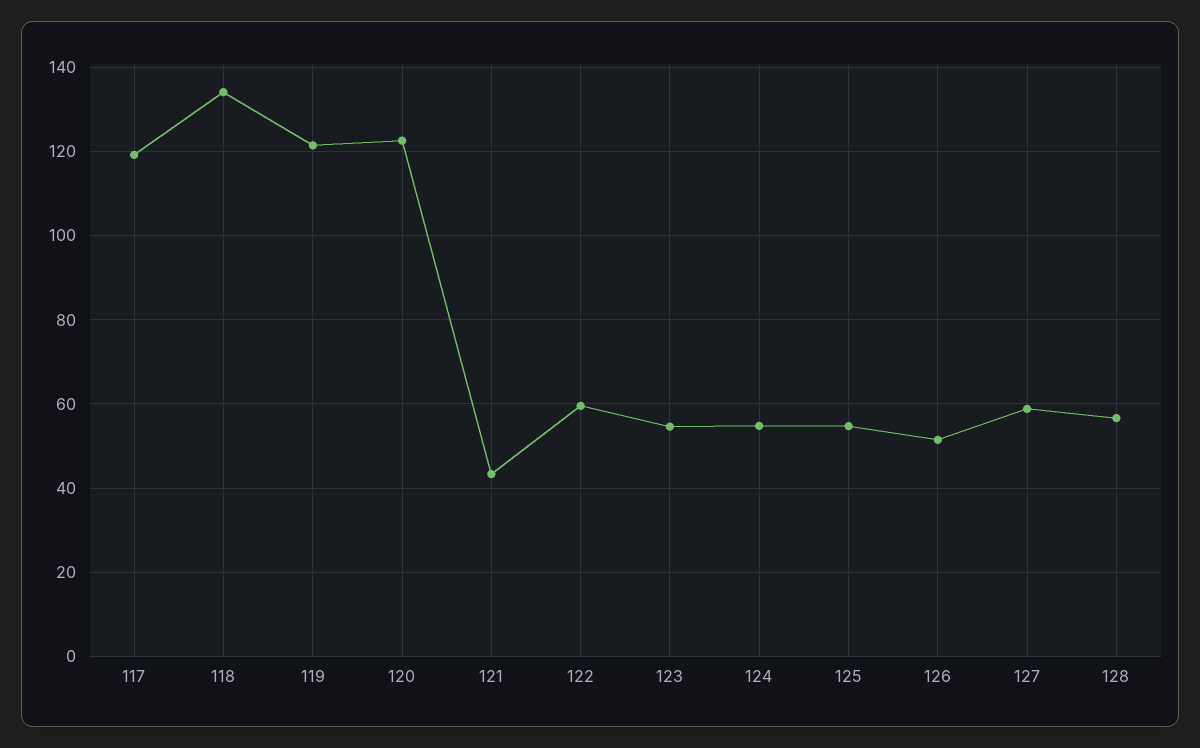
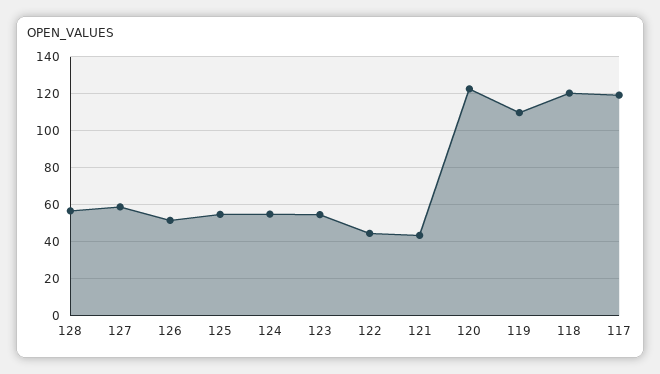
  {
    "117": 120,
-   "118": 134,
+   "118": 120,
-   "119": 122,
+   "119": 110,
    "120": 122,
    "121": 44,
-   "122": 60,
+   "122": 45,
    "123": 54,
    "124": 54,
    "125": 54,
    "126": 52,
    "127": 58,
    "128": 56
  }

